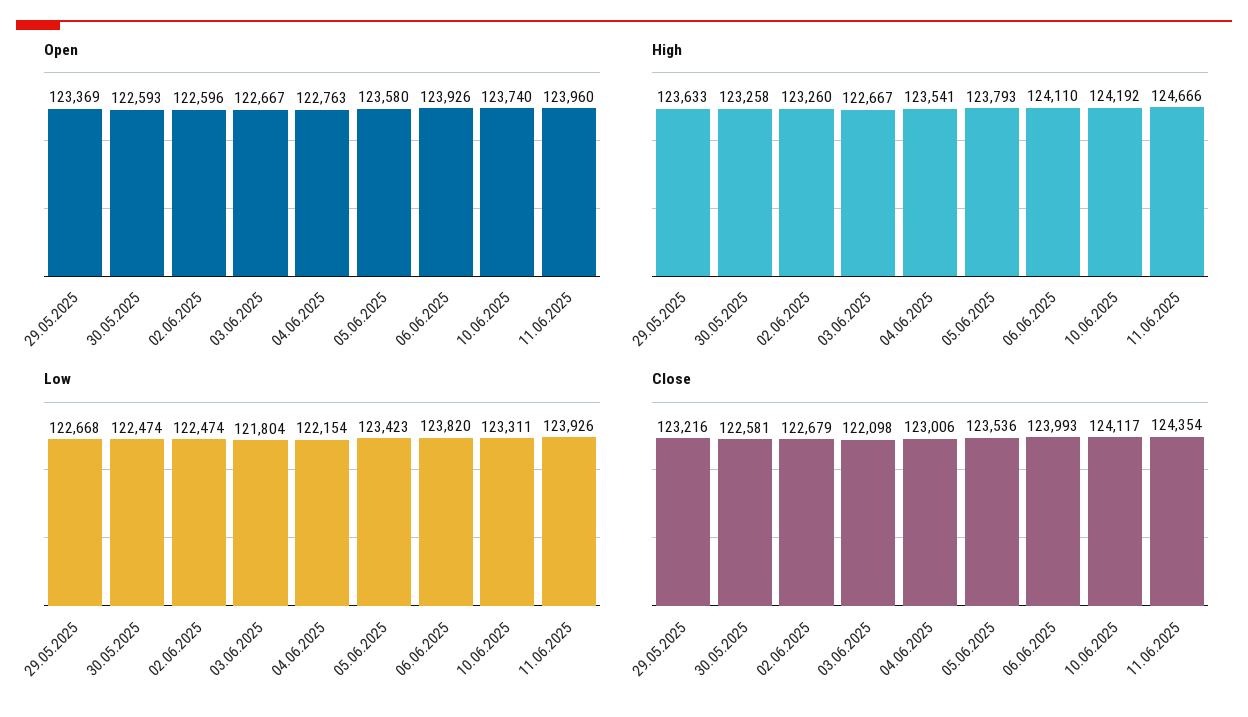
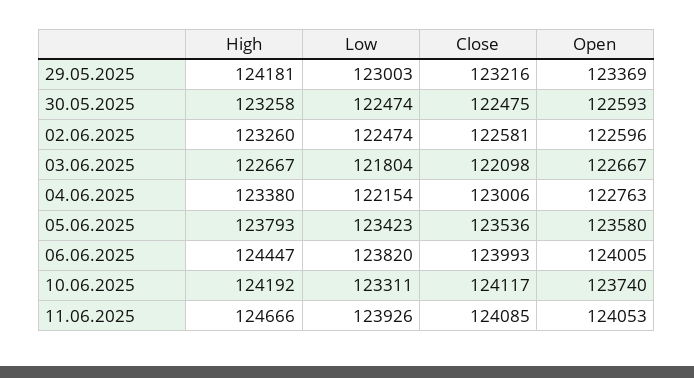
  {
    "Open": {
      "29.05.2025": 123369,
      "30.05.2025": 122593,
      "02.06.2025": 122596,
      "03.06.2025": 122667,
      "04.06.2025": 122763,
      "05.06.2025": 123580,
-     "06.06.2025": 123926,
+     "06.06.2025": 124005,
      "10.06.2025": 123740,
-     "11.06.2025": 123960
+     "11.06.2025": 124053
    },
    "High": {
-     "29.05.2025": 123633,
+     "29.05.2025": 124181,
      "30.05.2025": 123258,
      "02.06.2025": 123260,
      "03.06.2025": 122667,
-     "04.06.2025": 123541,
+     "04.06.2025": 123380,
      "05.06.2025": 123793,
-     "06.06.2025": 124110,
+     "06.06.2025": 124447,
      "10.06.2025": 124192,
      "11.06.2025": 124666
    },
    "Low": {
-     "29.05.2025": 122668,
+     "29.05.2025": 123003,
      "30.05.2025": 122474,
      "02.06.2025": 122474,
      "03.06.2025": 121804,
      "04.06.2025": 122154,
      "05.06.2025": 123423,
      "06.06.2025": 123820,
      "10.06.2025": 123311,
      "11.06.2025": 123926
    },
    "Close": {
      "29.05.2025": 123216,
-     "30.05.2025": 122581,
+     "30.05.2025": 122475,
-     "02.06.2025": 122679,
+     "02.06.2025": 122581,
      "03.06.2025": 122098,
      "04.06.2025": 123006,
      "05.06.2025": 123536,
      "06.06.2025": 123993,
      "10.06.2025": 124117,
-     "11.06.2025": 124354
+     "11.06.2025": 124085
    }
  }

